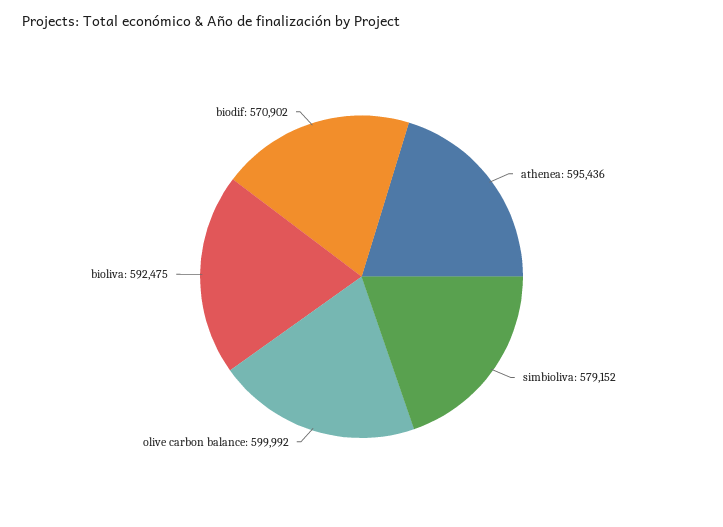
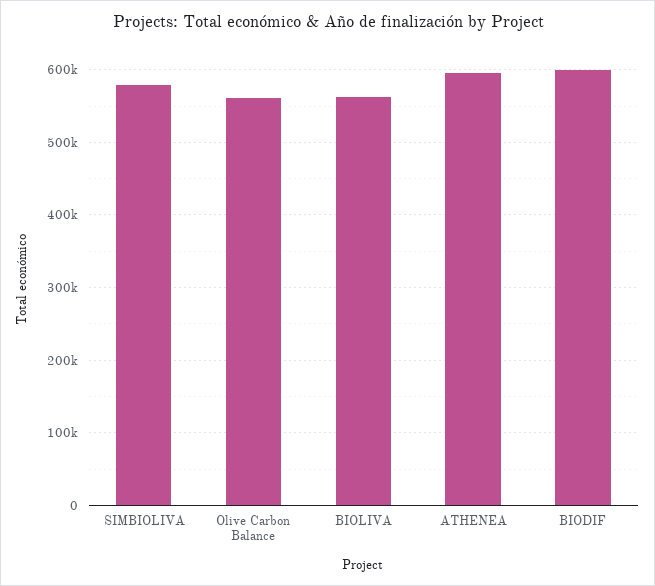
  {
    "athenea": 595436,
    "simbioliva": 579152,
-   "olive carbon balance": 599992,
+   "olive carbon balance": 560000,
-   "bioliva": 592475,
+   "bioliva": 560000,
-   "biodif": 570902
+   "biodif": 600000
  }

